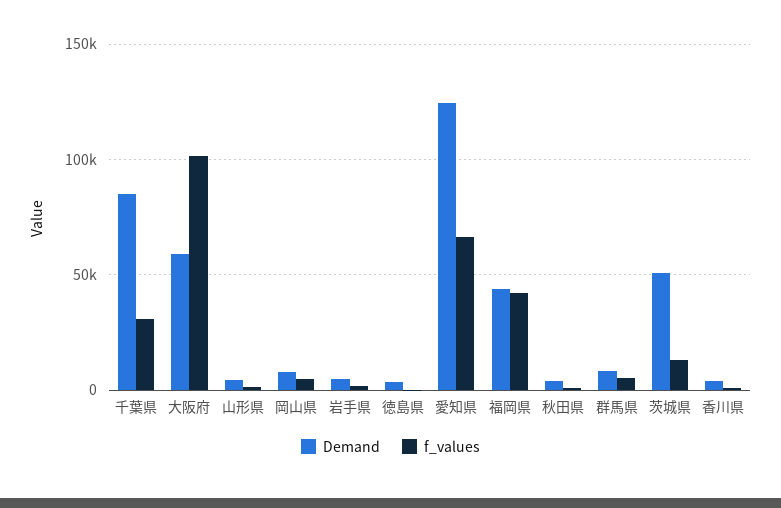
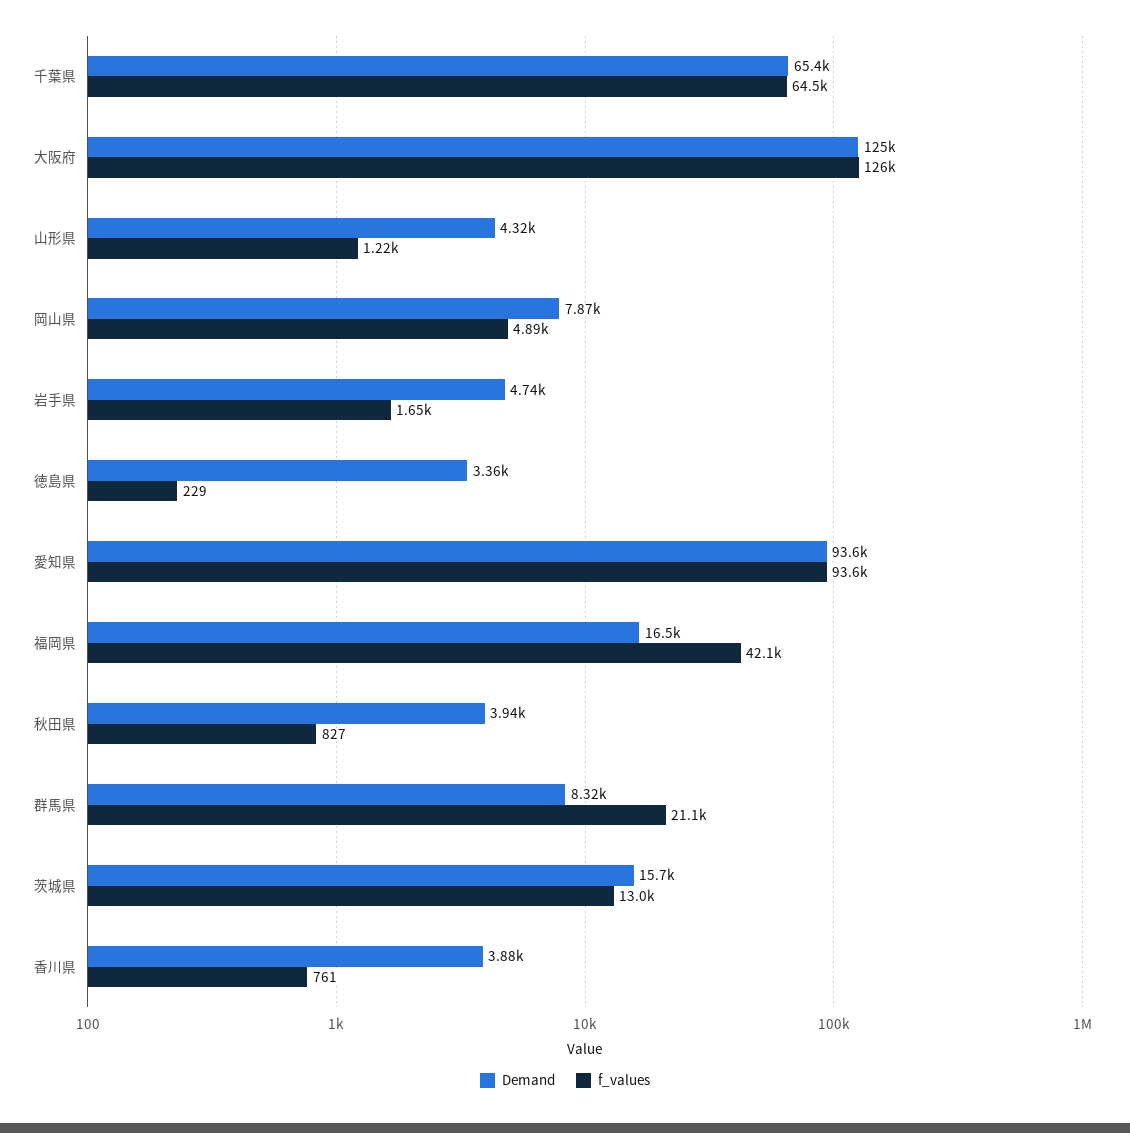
  {
    "Demand": {
-     "千葉県": 85000,
+     "千葉県": 65400,
-     "大阪府": 60000,
+     "大阪府": 125000,
      "山形県": 4320,
      "岡山県": 7870,
      "岩手県": 4740,
      "徳島県": 3360,
-     "愛知県": 125000,
+     "愛知県": 93600,
-     "福岡県": 45000,
+     "福岡県": 16500,
      "秋田県": 3940,
      "群馬県": 8320,
-     "茨城県": 50000,
+     "茨城県": 15700,
      "香川県": 3880
    },
    "f_values": {
-     "千葉県": 30000,
+     "千葉県": 64500,
-     "大阪府": 100000,
+     "大阪府": 126000,
      "山形県": 1220,
      "岡山県": 4890,
      "岩手県": 1650,
      "徳島県": 229,
-     "愛知県": 65000,
+     "愛知県": 93600,
      "福岡県": 42100,
      "秋田県": 827,
-     "群馬県": 5000,
+     "群馬県": 21100,
      "茨城県": 13000,
      "香川県": 761
    }
  }

